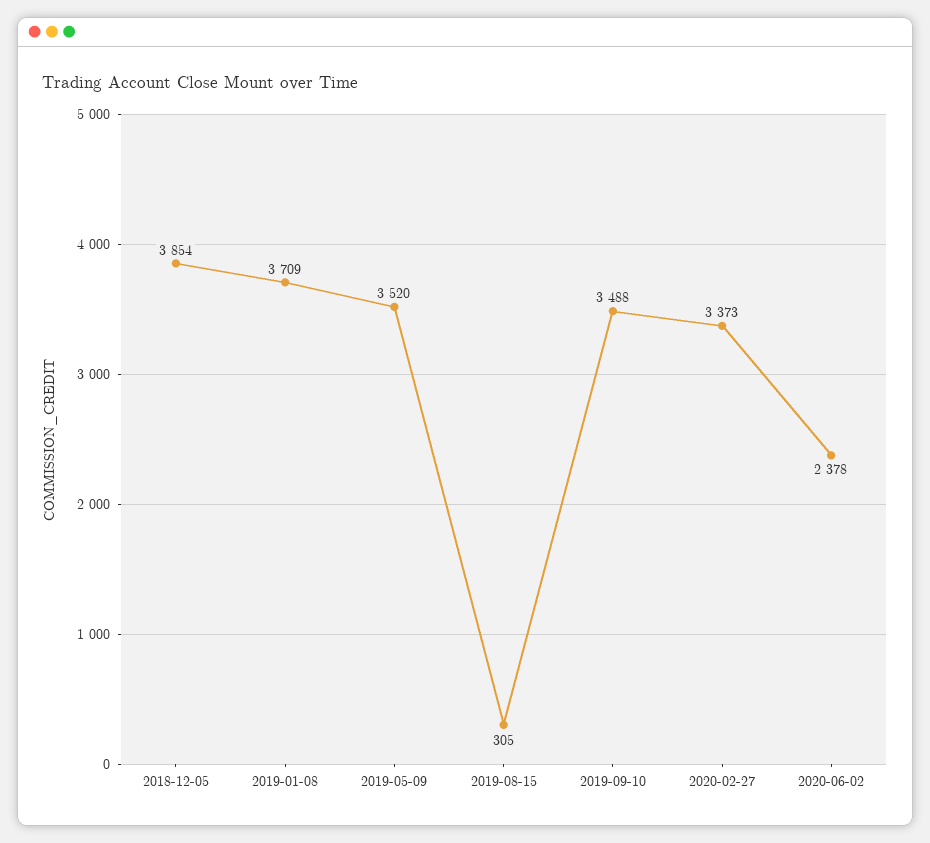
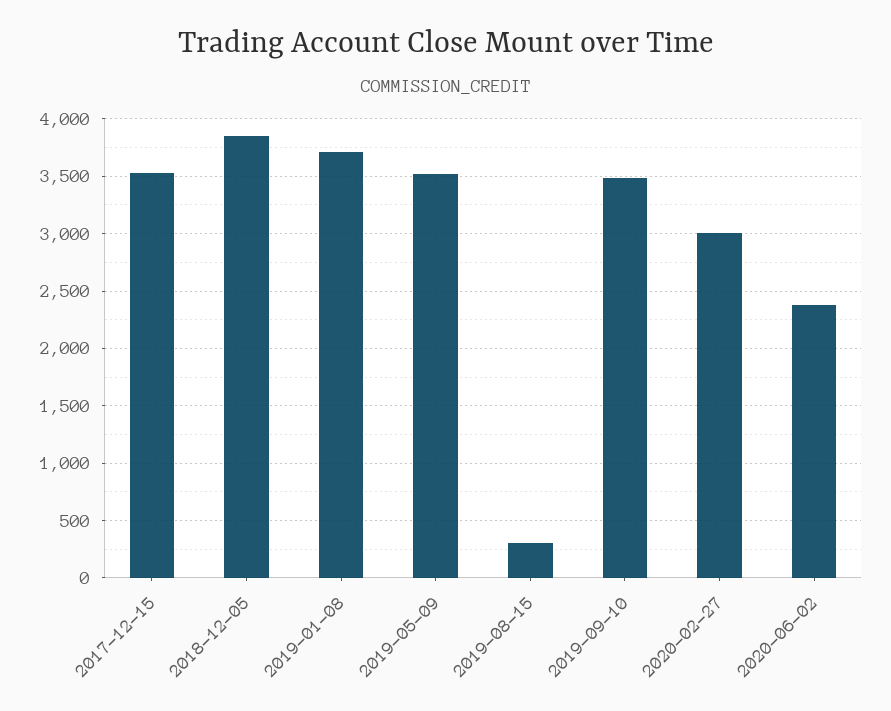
  {
    "2018-12-05": 3854,
    "2019-01-08": 3709,
    "2019-05-09": 3520,
    "2019-08-15": 305,
    "2019-09-10": 3488,
-   "2020-02-27": 3373,
+   "2020-02-27": 3000,
-   "2020-06-02": 2378
+   "2020-06-02": 2378,
+   "2017-12-15": 3500
  }

